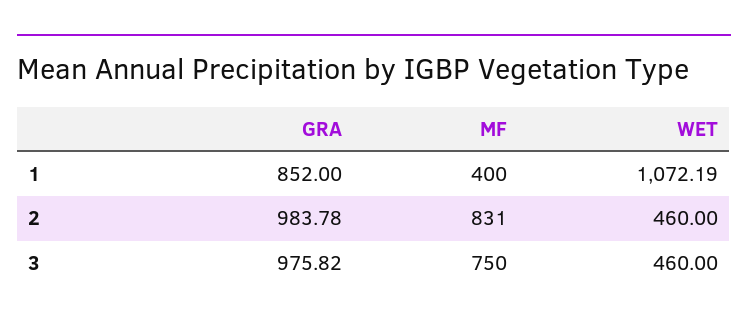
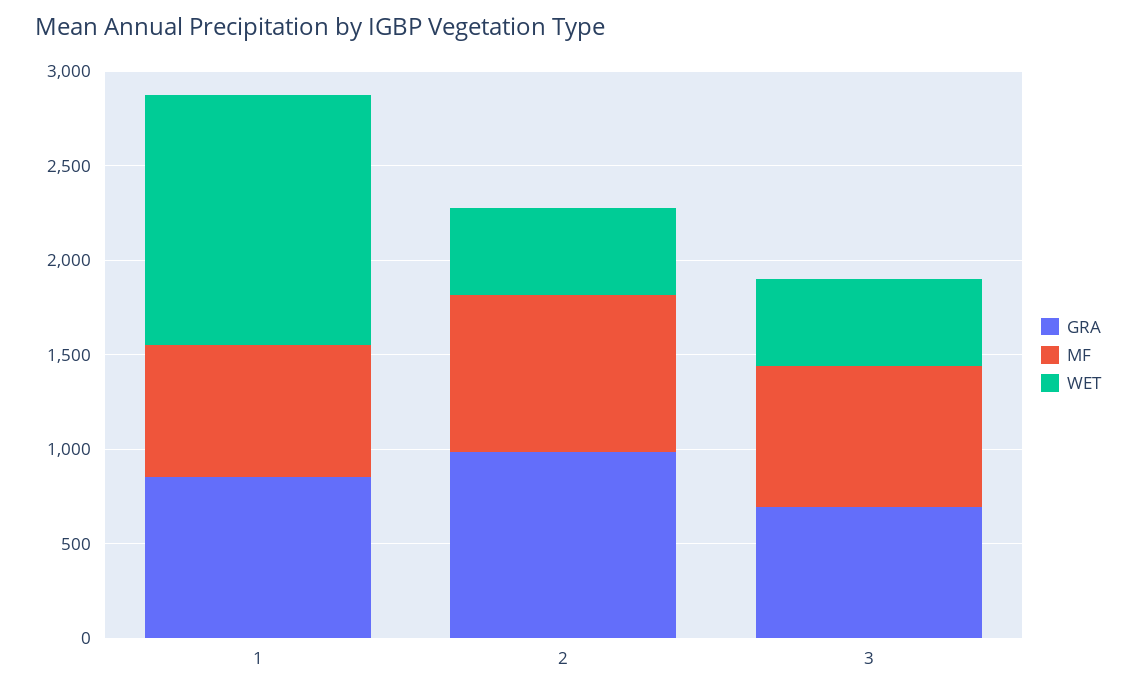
  {
    "GRA": {
      "1": 852,
      "2": 983.78,
-     "3": 975.82
+     "3": 700
    },
    "MF": {
-     "1": 400,
+     "1": 700,
      "2": 831,
      "3": 750
    },
    "WET": {
-     "1": 1072.19,
+     "1": 1300,
      "2": 460,
      "3": 460
    }
  }

